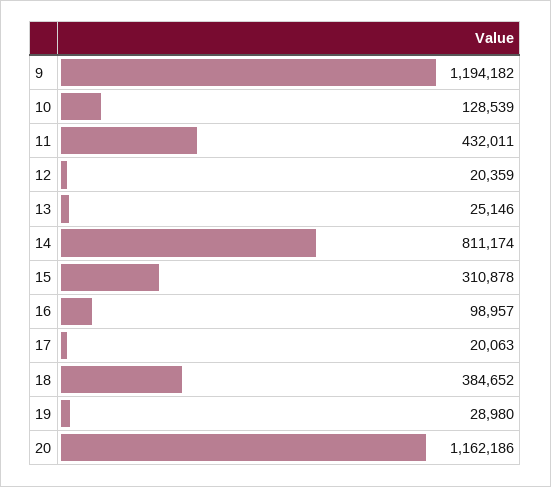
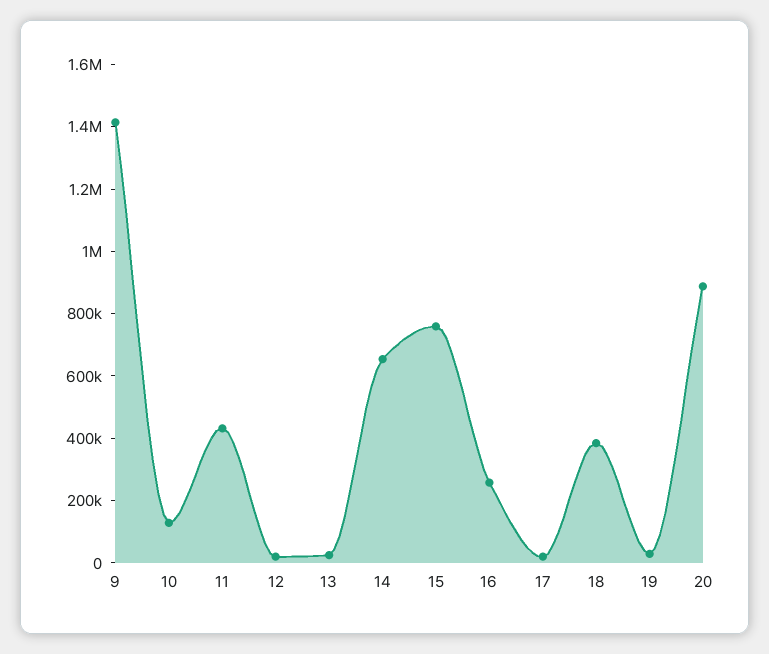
  {
-   "9": 1194182,
+   "9": 1400000,
    "10": 128539,
    "11": 432011,
    "12": 20359,
    "13": 25146,
-   "14": 811174,
+   "14": 650000,
-   "15": 310878,
+   "15": 750000,
-   "16": 98957,
+   "16": 250000,
    "17": 20063,
    "18": 384652,
    "19": 28980,
-   "20": 1162186
+   "20": 900000
  }

